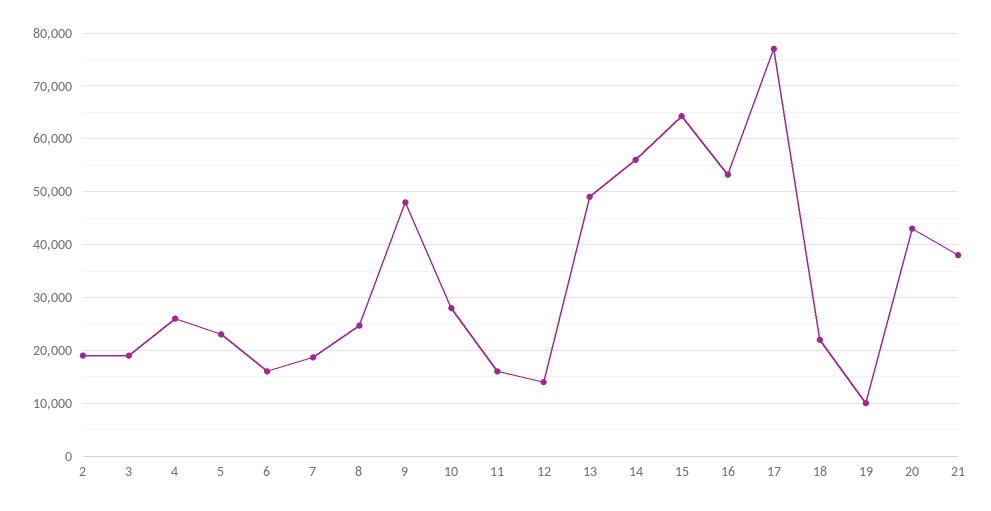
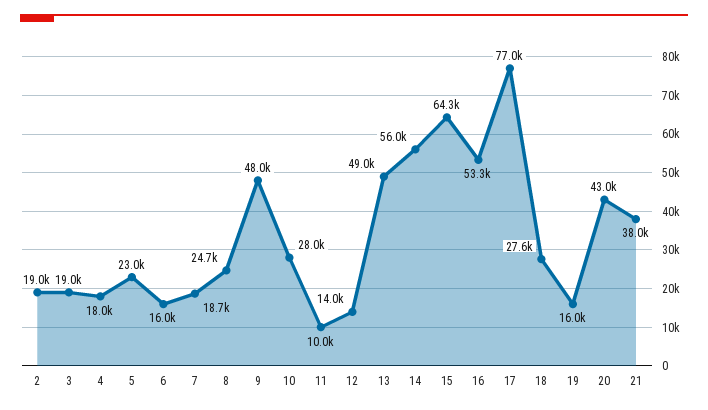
  {
    "2": 19000,
    "3": 19000,
-   "4": 26000,
+   "4": 18000,
    "5": 23000,
    "6": 16000,
    "7": 18700,
    "8": 24700,
    "9": 48000,
    "10": 28000,
-   "11": 16000,
+   "11": 10000,
    "12": 14000,
    "13": 49000,
    "14": 56000,
    "15": 64300,
    "16": 53300,
    "17": 77000,
-   "18": 22000,
+   "18": 27600,
-   "19": 10000,
+   "19": 16000,
    "20": 43000,
    "21": 38000
  }

